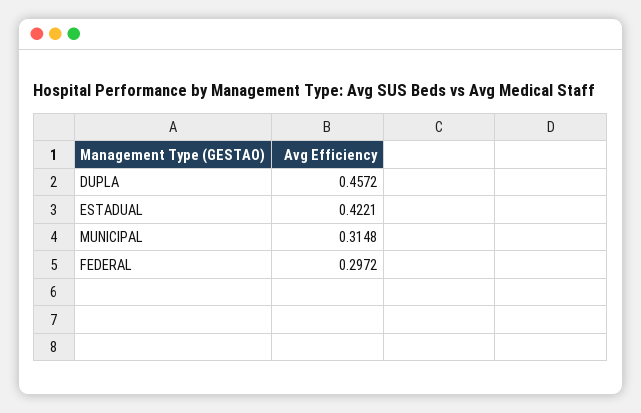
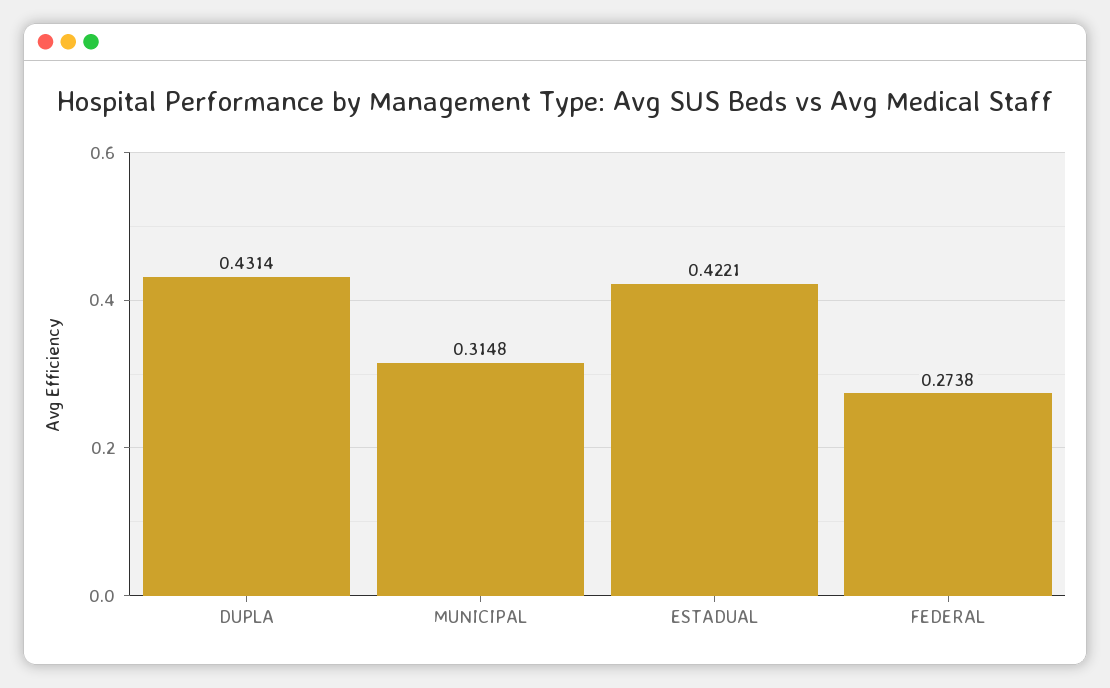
  {
-   "DUPLA": 0.4572,
+   "DUPLA": 0.4314,
    "ESTADUAL": 0.4221,
    "MUNICIPAL": 0.3148,
-   "FEDERAL": 0.2972
+   "FEDERAL": 0.2738
  }

